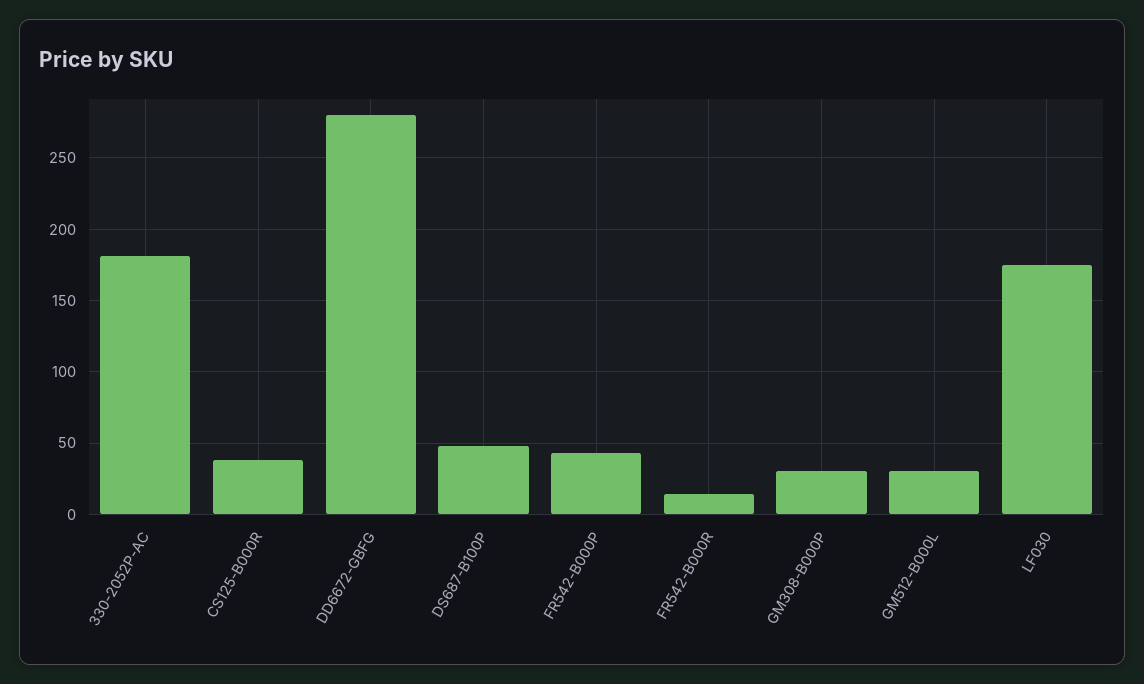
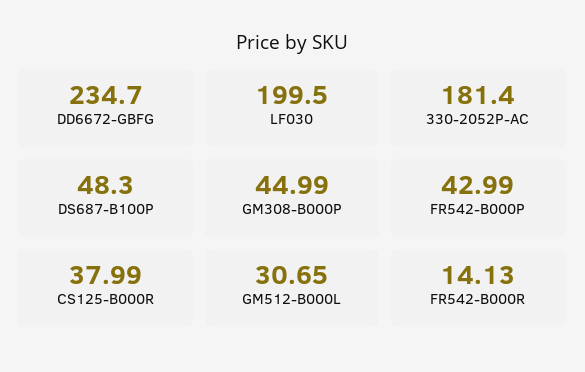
  {
    "330-2052P-AC": 181.4,
    "CS125-B000R": 37.99,
-   "DD6672-GBFG": 280,
+   "DD6672-GBFG": 234.7,
    "DS687-B100P": 48.3,
    "FR542-B000P": 42.99,
    "FR542-B000R": 14.13,
-   "GM308-B000P": 30,
+   "GM308-B000P": 44.99,
    "GM512-B000L": 30.65,
-   "LF030": 175
+   "LF030": 199.5
  }

